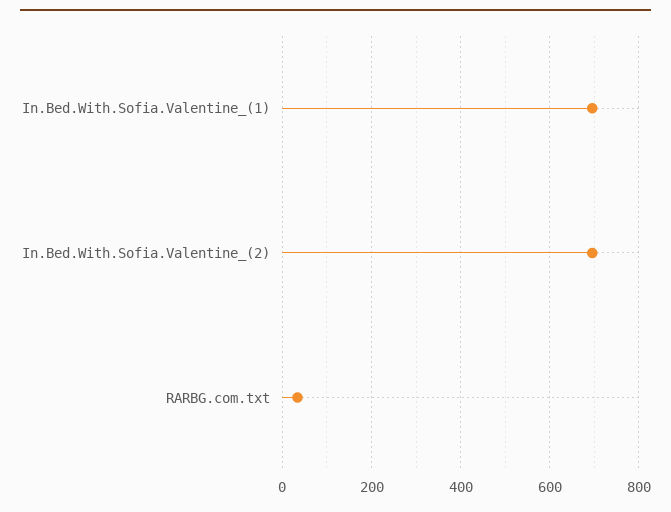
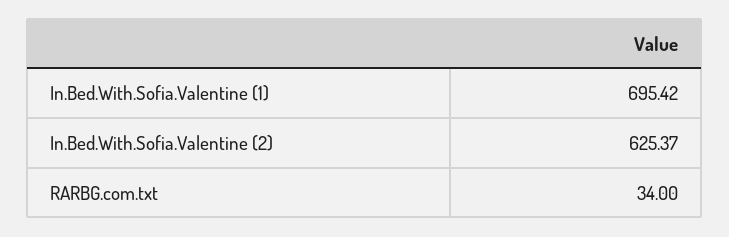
  {
    "In.Bed.With.Sofia.Valentine_(1)": 695.42,
-   "In.Bed.With.Sofia.Valentine_(2)": 700,
+   "In.Bed.With.Sofia.Valentine_(2)": 625.37,
    "RARBG.com.txt": 34
  }

